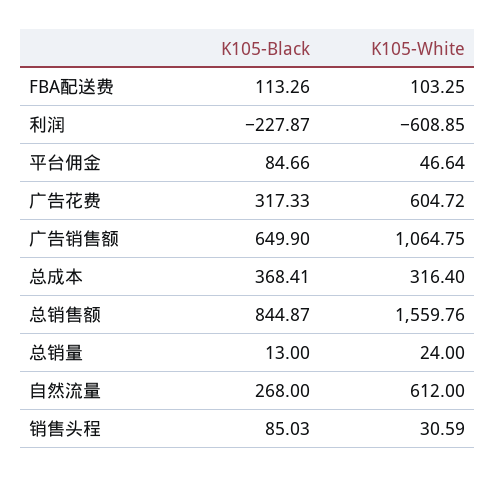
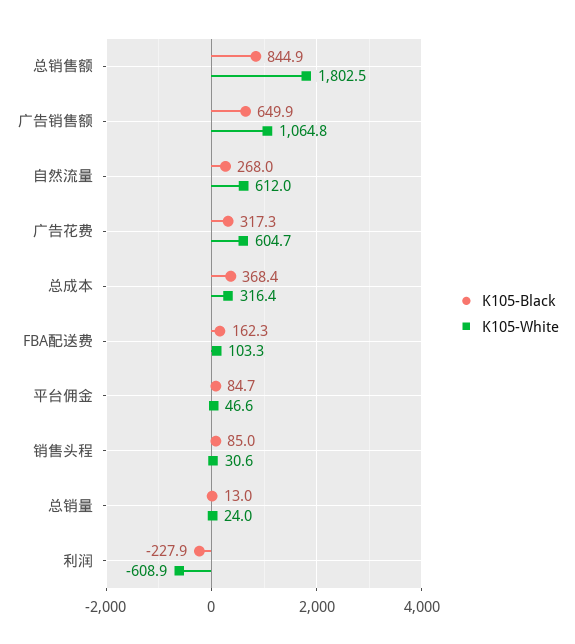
  {
    "K105-Black": {
-     "FBA配送费": 113.26,
+     "FBA配送费": 162.3,
      "利润": -227.87,
      "平台佣金": 84.66,
      "广告花费": 317.33,
      "广告销售额": 649.9,
      "总成本": 368.41,
      "总销售额": 844.87,
      "总销量": 13,
      "自然流量": 268,
      "销售头程": 85.03
    },
    "K105-White": {
      "FBA配送费": 103.25,
      "利润": -608.85,
      "平台佣金": 46.64,
      "广告花费": 604.72,
      "广告销售额": 1064.75,
      "总成本": 316.4,
-     "总销售额": 1559.76,
+     "总销售额": 1802.5,
      "总销量": 24,
      "自然流量": 612,
      "销售头程": 30.59
    }
  }

